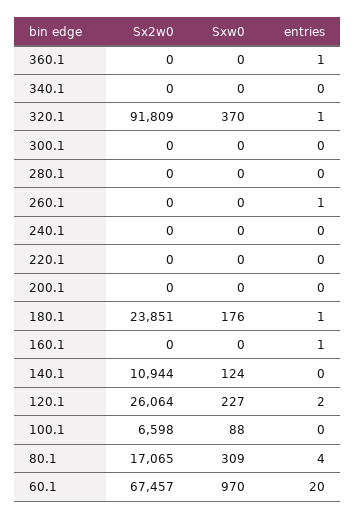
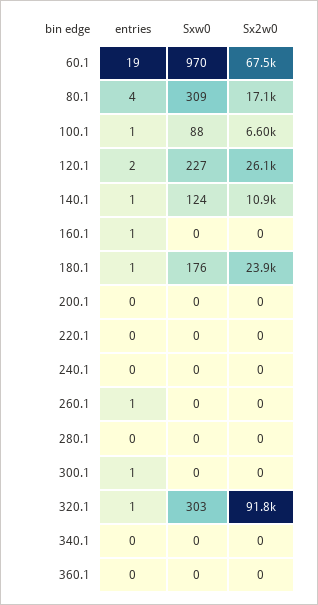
  {
    "Sx2w0": {
      "360.1": 0,
      "340.1": 0,
      "320.1": 91809,
      "300.1": 0,
      "280.1": 0,
      "260.1": 0,
      "240.1": 0,
      "220.1": 0,
      "200.1": 0,
      "180.1": 23851,
      "160.1": 0,
      "140.1": 10944,
      "120.1": 26064,
      "100.1": 6598,
      "80.1": 17065,
      "60.1": 67457
    },
    "Sxw0": {
      "360.1": 0,
      "340.1": 0,
-     "320.1": 370,
+     "320.1": 303,
      "300.1": 0,
      "280.1": 0,
      "260.1": 0,
      "240.1": 0,
      "220.1": 0,
      "200.1": 0,
      "180.1": 176,
      "160.1": 0,
      "140.1": 124,
      "120.1": 227,
      "100.1": 88,
      "80.1": 309,
      "60.1": 970
    },
    "entries": {
-     "360.1": 1,
+     "360.1": 0,
      "340.1": 0,
      "320.1": 1,
-     "300.1": 0,
+     "300.1": 1,
      "280.1": 0,
      "260.1": 1,
      "240.1": 0,
      "220.1": 0,
      "200.1": 0,
      "180.1": 1,
      "160.1": 1,
-     "140.1": 0,
+     "140.1": 1,
      "120.1": 2,
-     "100.1": 0,
+     "100.1": 1,
      "80.1": 4,
-     "60.1": 20
+     "60.1": 19
    }
  }

